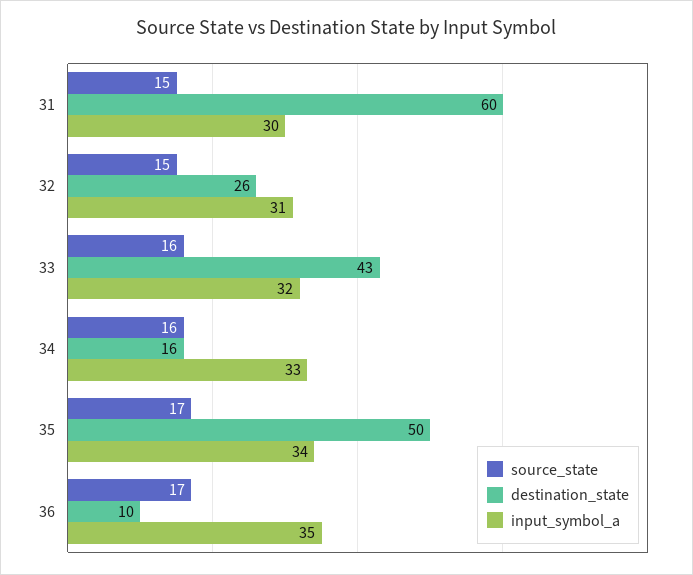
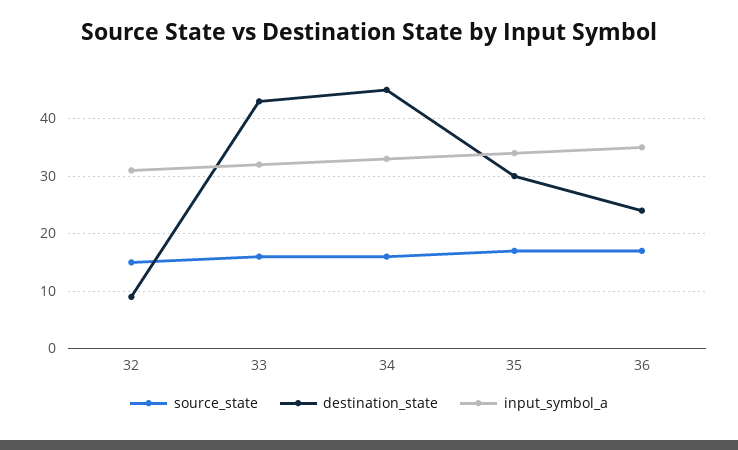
  {
    "source_state": {
-     "31": 15,
      "32": 15,
      "33": 16,
      "34": 16,
      "35": 17,
      "36": 17
    },
    "destination_state": {
-     "31": 60,
-     "32": 26,
+     "32": 10,
      "33": 43,
-     "34": 16,
+     "34": 45,
-     "35": 50,
+     "35": 30,
-     "36": 10
+     "36": 25
    },
    "input_symbol_a": {
-     "31": 30,
      "32": 31,
      "33": 32,
      "34": 33,
      "35": 34,
      "36": 35
    }
  }

